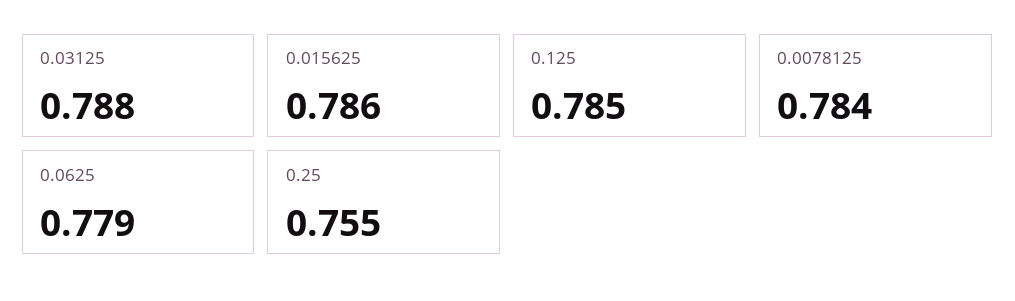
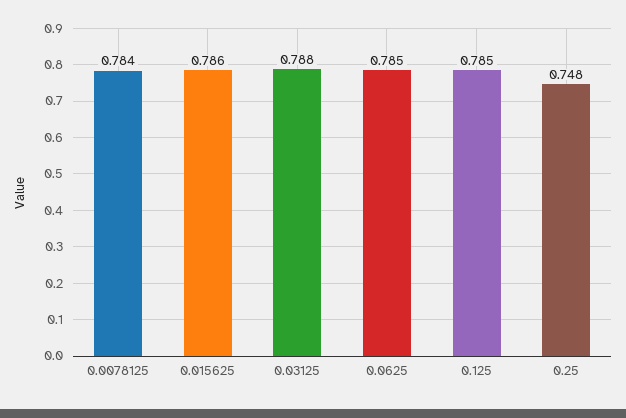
  {
    "0.03125": 0.788,
    "0.015625": 0.786,
    "0.125": 0.785,
    "0.0078125": 0.784,
-   "0.0625": 0.779,
+   "0.0625": 0.785,
-   "0.25": 0.755
+   "0.25": 0.748
  }

